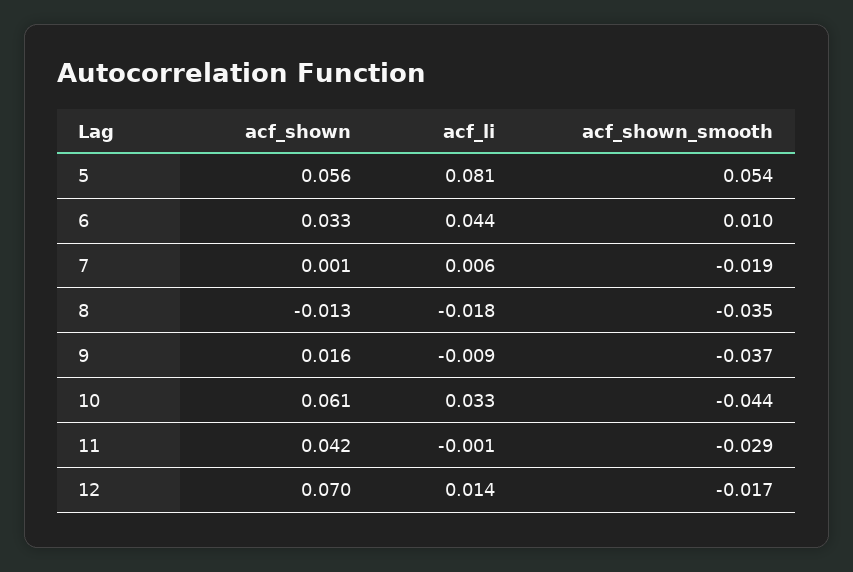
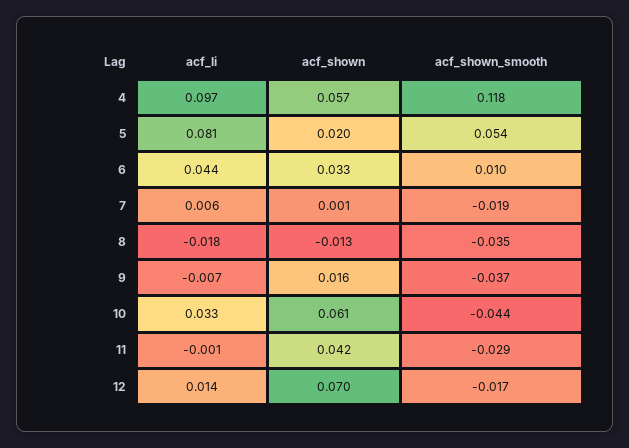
  {
    "acf_shown": {
-     "5": 0.056,
+     "5": 0.02,
      "6": 0.033,
      "7": 0.001,
      "8": -0.013,
      "9": 0.016,
      "10": 0.061,
      "11": 0.042,
-     "12": 0.07
+     "12": 0.07,
+     "4": 0.057
    },
    "acf_li": {
      "5": 0.081,
      "6": 0.044,
      "7": 0.006,
      "8": -0.018,
-     "9": -0.009,
+     "9": -0.007,
      "10": 0.033,
      "11": -0.001,
-     "12": 0.014
+     "12": 0.014,
+     "4": 0.097
    },
    "acf_shown_smooth": {
      "5": 0.054,
      "6": 0.01,
      "7": -0.019,
      "8": -0.035,
      "9": -0.037,
      "10": -0.044,
      "11": -0.029,
-     "12": -0.017
+     "12": -0.017,
+     "4": 0.118
    }
  }

